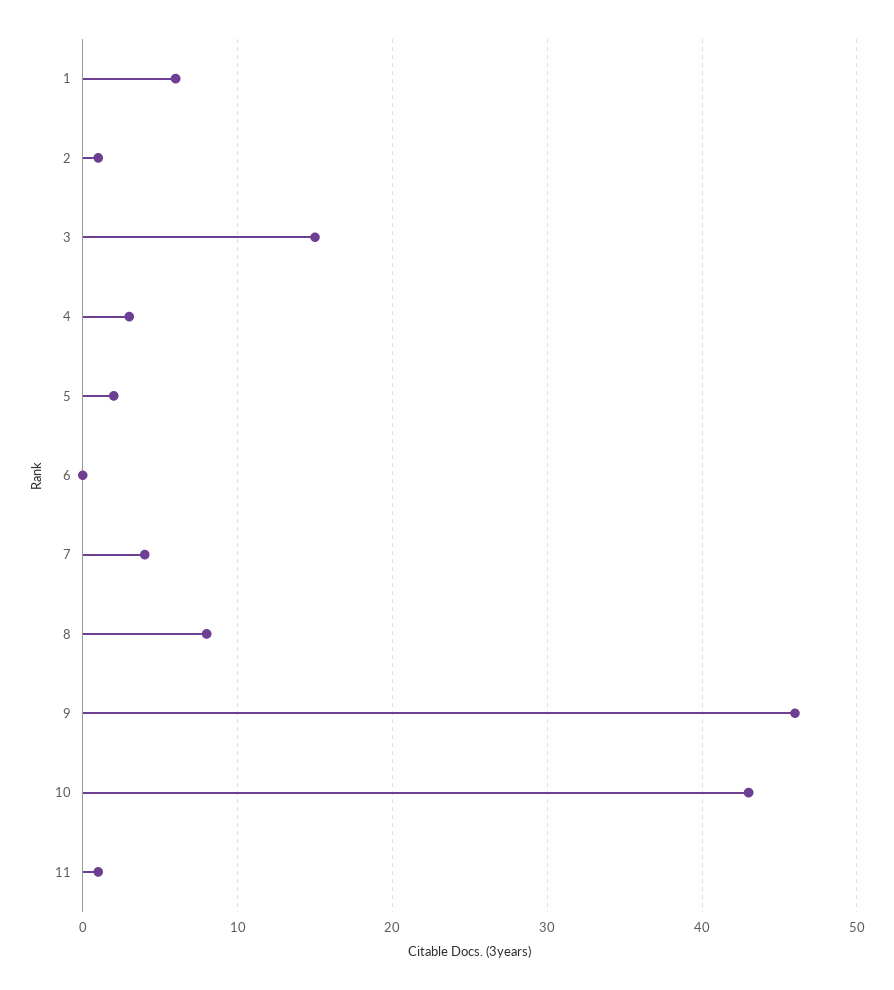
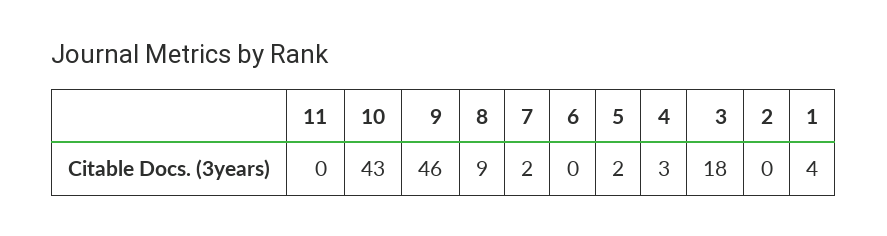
  {
-   "1": 6,
+   "1": 4,
-   "2": 1,
+   "2": 0,
-   "3": 15,
+   "3": 18,
    "4": 3,
    "5": 2,
    "6": 0,
-   "7": 4,
+   "7": 2,
-   "8": 8,
+   "8": 9,
    "9": 46,
    "10": 43,
-   "11": 1
+   "11": 0
  }

